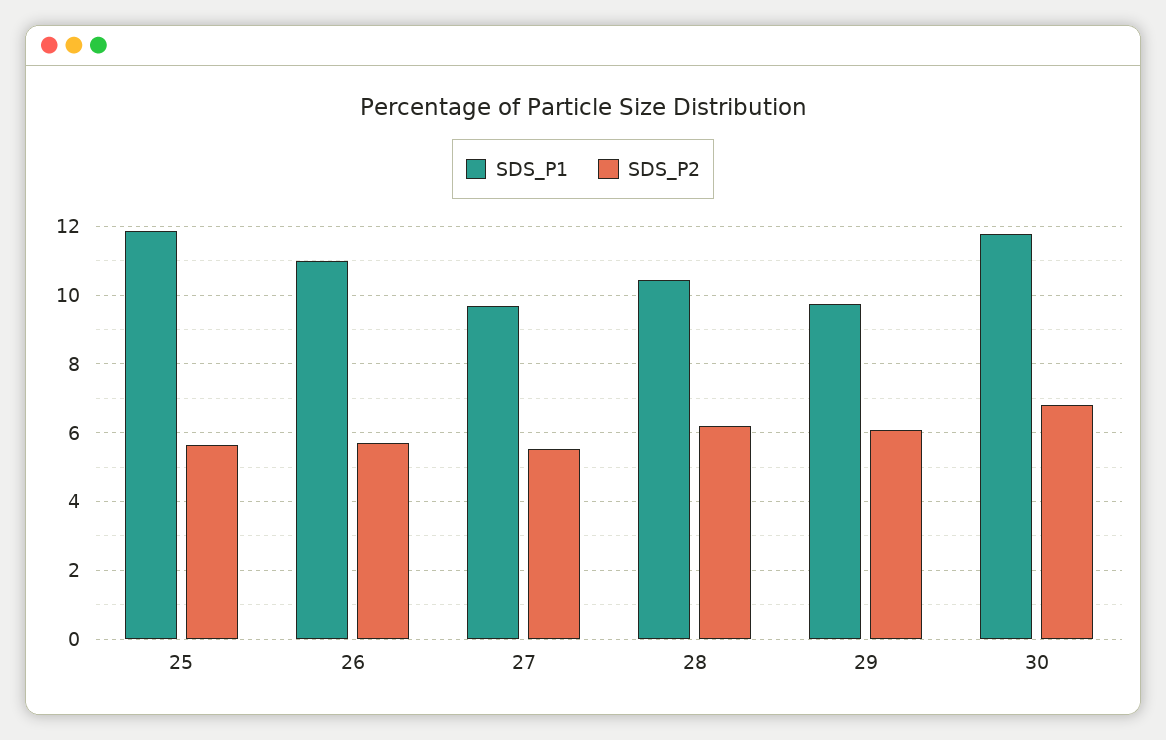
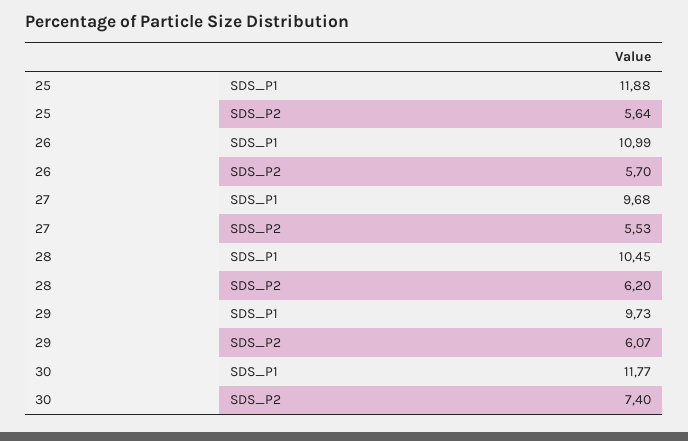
  {
    "SDS_P1": {
      "25": 11.88,
      "26": 10.99,
      "27": 9.68,
      "28": 10.45,
      "29": 9.73,
      "30": 11.77
    },
    "SDS_P2": {
      "25": 5.64,
      "26": 5.7,
      "27": 5.53,
      "28": 6.2,
      "29": 6.07,
-     "30": 6.8
+     "30": 7.4
    }
  }

